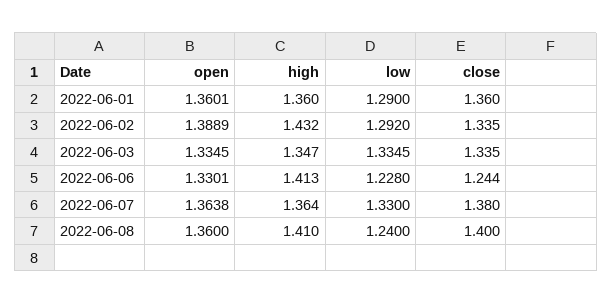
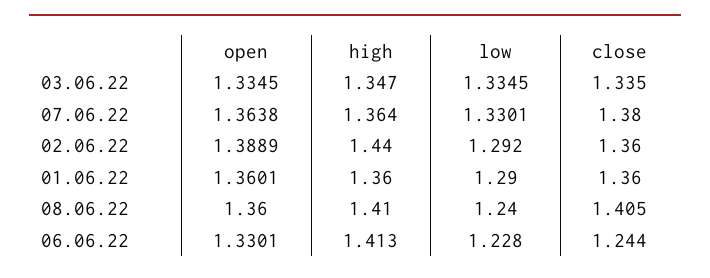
  {
    "open": {
      "2022-06-01": 1.3601,
      "2022-06-02": 1.3889,
      "2022-06-03": 1.3345,
      "2022-06-06": 1.3301,
      "2022-06-07": 1.3638,
      "2022-06-08": 1.36
    },
    "high": {
      "2022-06-01": 1.36,
-     "2022-06-02": 1.432,
+     "2022-06-02": 1.44,
      "2022-06-03": 1.347,
      "2022-06-06": 1.413,
      "2022-06-07": 1.364,
      "2022-06-08": 1.41
    },
    "low": {
      "2022-06-01": 1.29,
      "2022-06-02": 1.292,
      "2022-06-03": 1.3345,
      "2022-06-06": 1.228,
-     "2022-06-07": 1.33,
+     "2022-06-07": 1.3301,
      "2022-06-08": 1.24
    },
    "close": {
      "2022-06-01": 1.36,
-     "2022-06-02": 1.335,
+     "2022-06-02": 1.36,
      "2022-06-03": 1.335,
      "2022-06-06": 1.244,
      "2022-06-07": 1.38,
-     "2022-06-08": 1.4
+     "2022-06-08": 1.405
    }
  }

